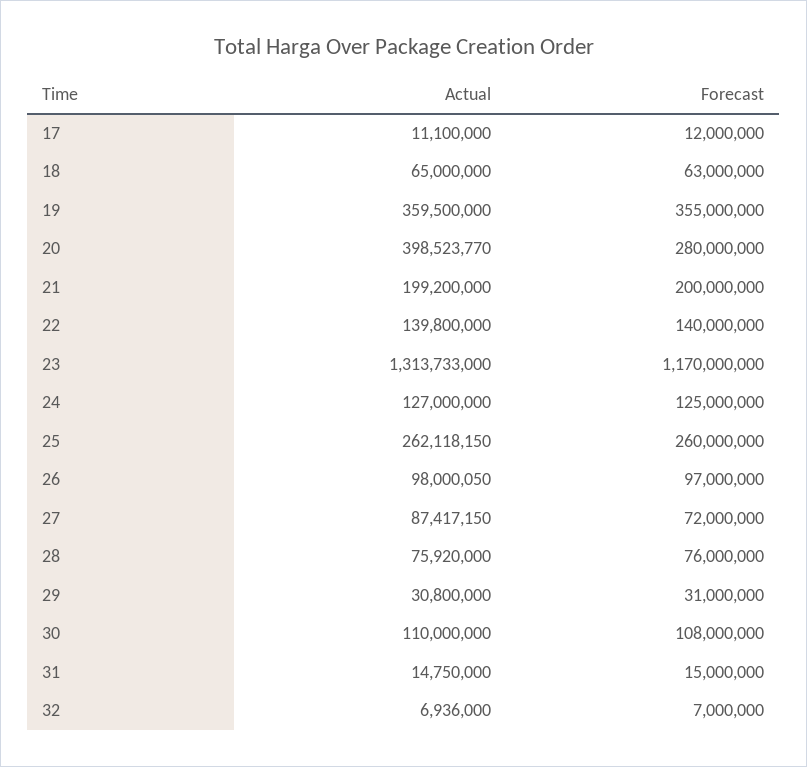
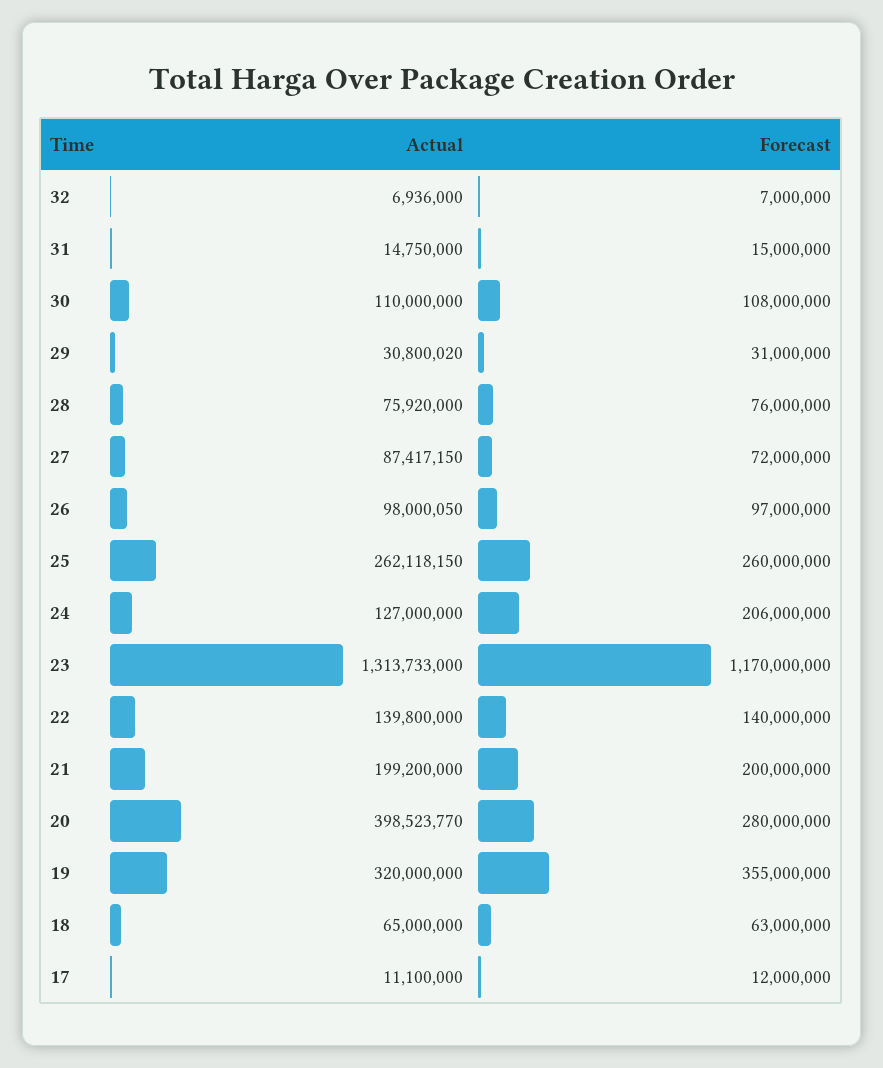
  {
    "Actual": {
      "17": 11100000,
      "18": 65000000,
-     "19": 359500000,
+     "19": 320000000,
      "20": 398523770,
      "21": 199200000,
      "22": 139800000,
      "23": 1313733000,
      "24": 127000000,
      "25": 262118150,
      "26": 98000050,
      "27": 87417150,
      "28": 75920000,
-     "29": 30800000,
+     "29": 30800020,
      "30": 110000000,
      "31": 14750000,
      "32": 6936000
    },
    "Forecast": {
      "17": 12000000,
      "18": 63000000,
      "19": 355000000,
      "20": 280000000,
      "21": 200000000,
      "22": 140000000,
      "23": 1170000000,
-     "24": 125000000,
+     "24": 206000000,
      "25": 260000000,
      "26": 97000000,
      "27": 72000000,
      "28": 76000000,
      "29": 31000000,
      "30": 108000000,
      "31": 15000000,
      "32": 7000000
    }
  }

